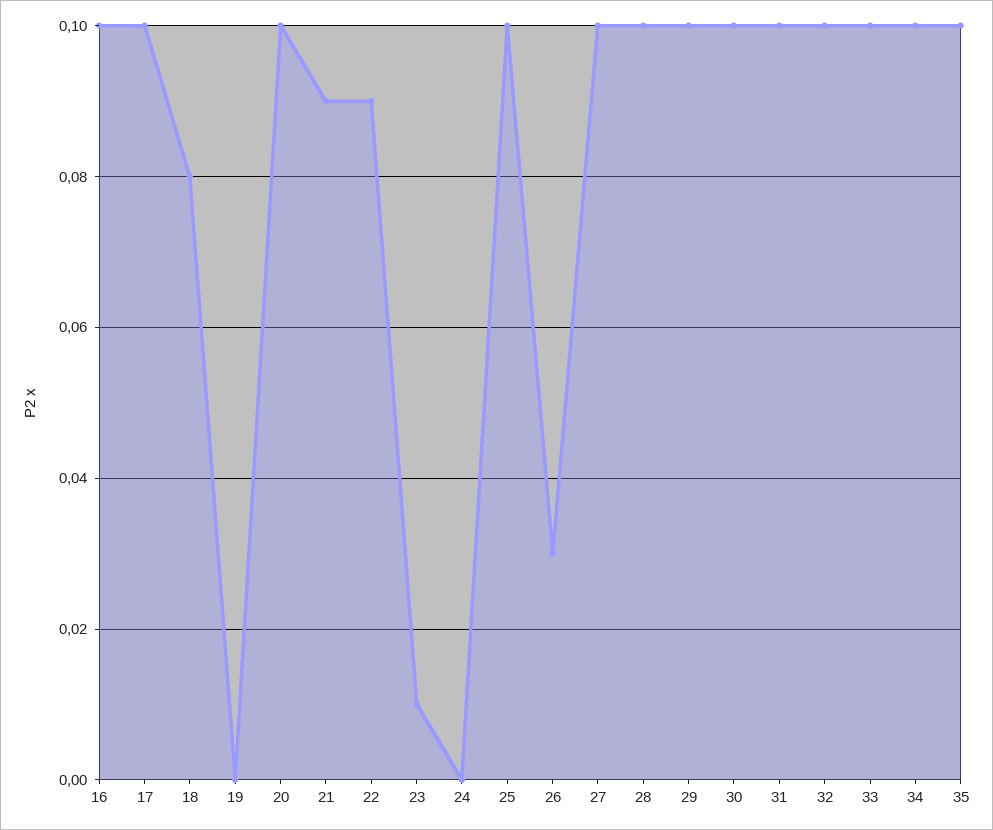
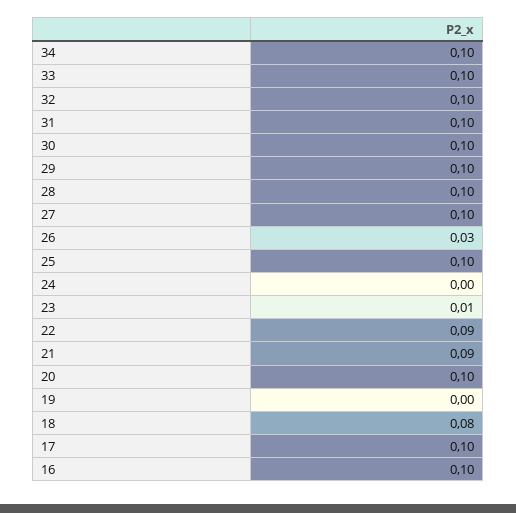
  {
    "16": 0.1,
    "17": 0.1,
    "18": 0.08,
    "19": 0,
    "20": 0.1,
    "21": 0.09,
    "22": 0.09,
    "23": 0.01,
    "24": 0,
    "25": 0.1,
    "26": 0.03,
    "27": 0.1,
    "28": 0.1,
    "29": 0.1,
    "30": 0.1,
    "31": 0.1,
    "32": 0.1,
    "33": 0.1,
-   "34": 0.1,
+   "34": 0.1
-   "35": 0.1
  }

